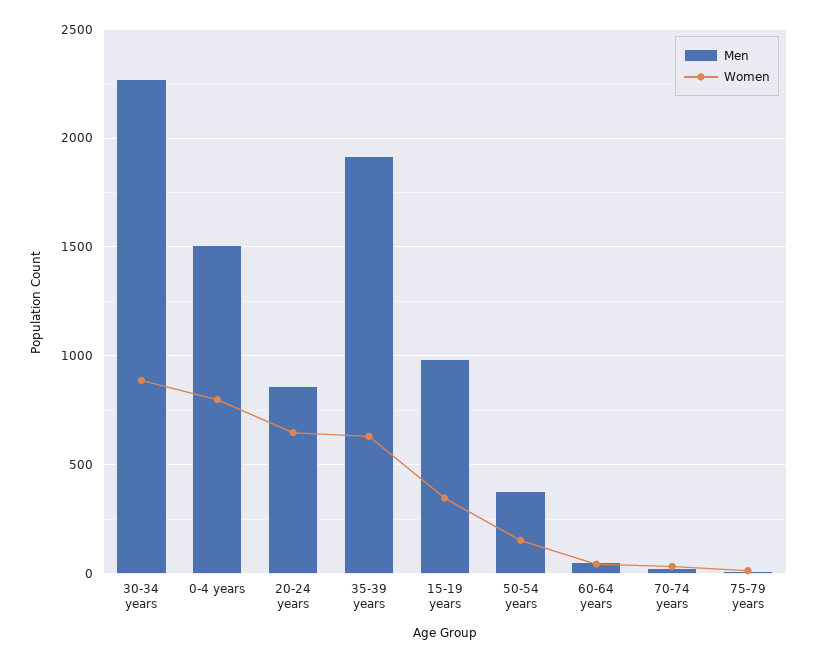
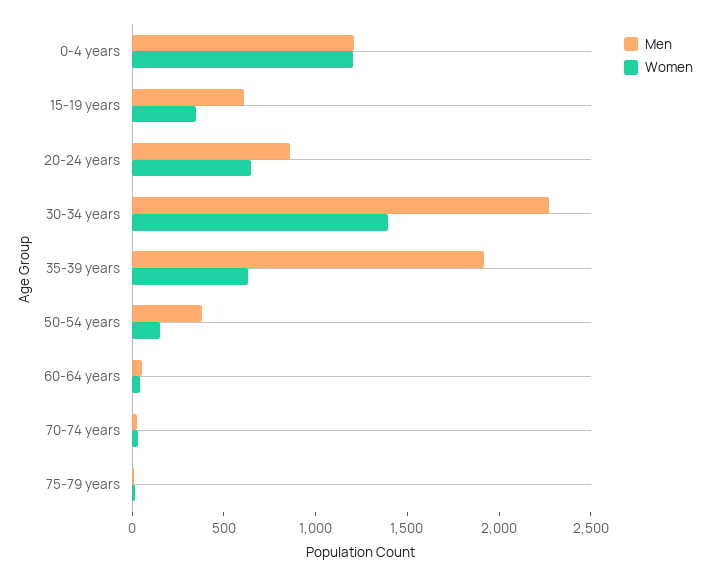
  {
    "Men": {
      "30-34 years": 2250,
-     "0-4 years": 1500,
+     "0-4 years": 1200,
      "20-24 years": 850,
      "35-39 years": 1900,
-     "15-19 years": 1000,
+     "15-19 years": 600,
      "50-54 years": 400,
      "60-64 years": 50,
      "70-74 years": 50,
      "75-79 years": 0
    },
    "Women": {
-     "30-34 years": 900,
+     "30-34 years": 1400,
-     "0-4 years": 800,
+     "0-4 years": 1200,
      "20-24 years": 650,
      "35-39 years": 650,
      "15-19 years": 350,
      "50-54 years": 150,
      "60-64 years": 50,
      "70-74 years": 50,
      "75-79 years": 0
    }
  }

